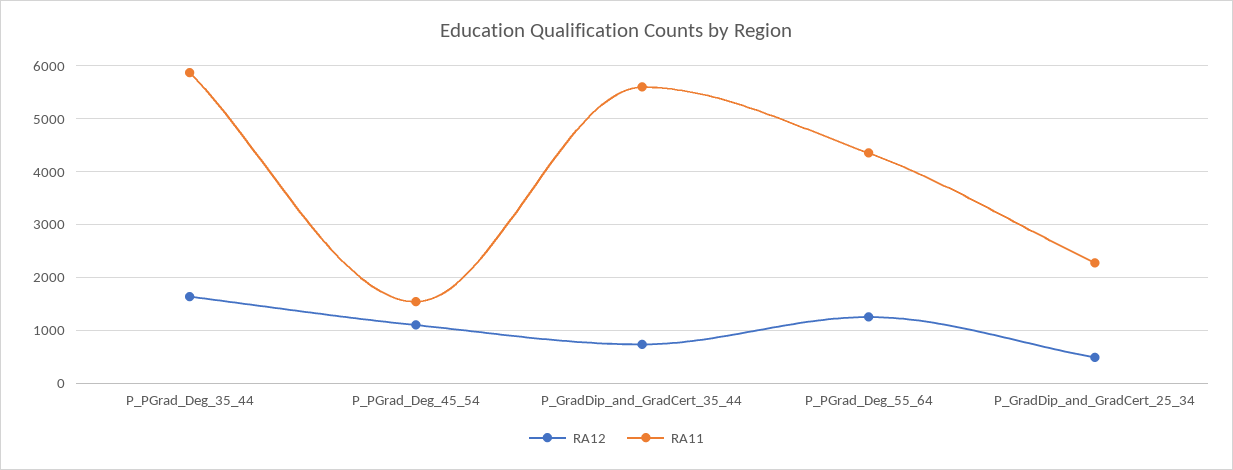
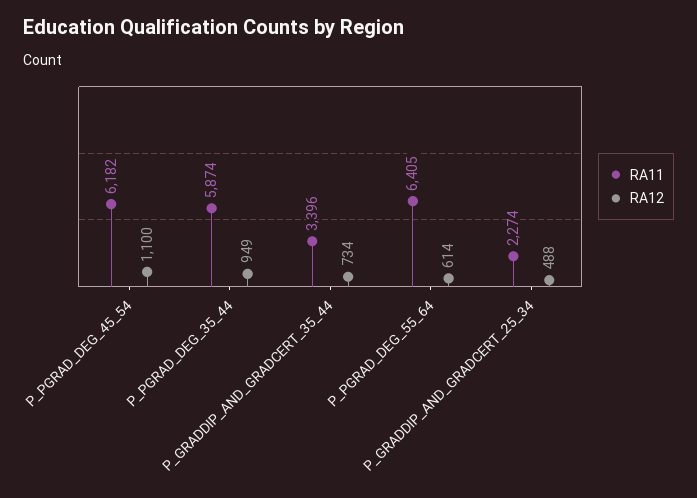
  {
    "RA12": {
-     "P_PGrad_Deg_35_44": 1600,
+     "P_PGrad_Deg_35_44": 949,
      "P_PGrad_Deg_45_54": 1100,
      "P_GradDip_and_GradCert_35_44": 734,
-     "P_PGrad_Deg_55_64": 1200,
+     "P_PGrad_Deg_55_64": 614,
      "P_GradDip_and_GradCert_25_34": 488
    },
    "RA11": {
      "P_PGrad_Deg_35_44": 5874,
-     "P_PGrad_Deg_45_54": 1600,
+     "P_PGrad_Deg_45_54": 6182,
-     "P_GradDip_and_GradCert_35_44": 5600,
+     "P_GradDip_and_GradCert_35_44": 3396,
-     "P_PGrad_Deg_55_64": 4400,
+     "P_PGrad_Deg_55_64": 6405,
      "P_GradDip_and_GradCert_25_34": 2274
    }
  }

